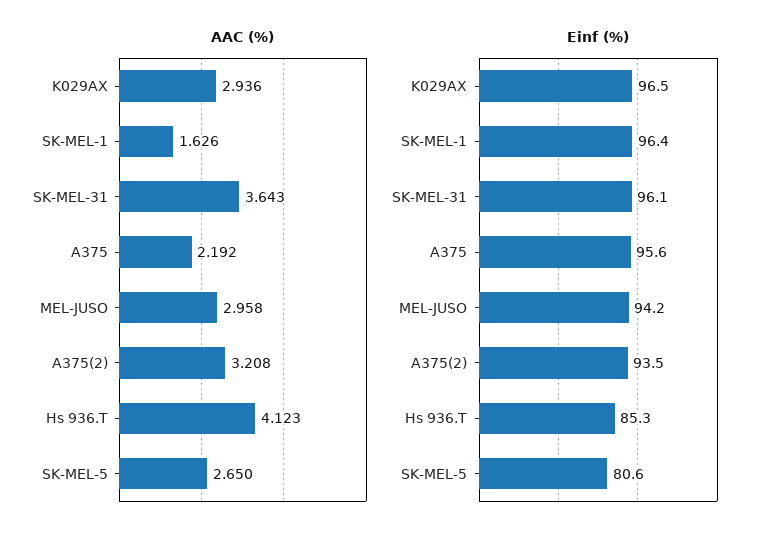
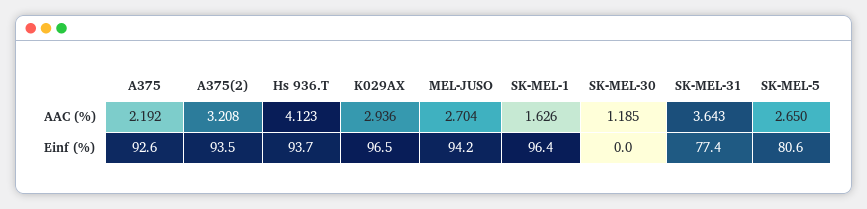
  {
    "AAC (%)": {
      "K029AX": 2.936,
      "SK-MEL-1": 1.626,
      "SK-MEL-31": 3.643,
      "A375": 2.192,
-     "MEL-JUSO": 2.958,
+     "MEL-JUSO": 2.704,
      "A375(2)": 3.208,
      "Hs 936.T": 4.123,
-     "SK-MEL-5": 2.65
+     "SK-MEL-5": 2.65,
+     "SK-MEL-30": 1.185
    },
    "Einf (%)": {
      "K029AX": 96.5,
      "SK-MEL-1": 96.4,
-     "SK-MEL-31": 96.1,
+     "SK-MEL-31": 77.4,
-     "A375": 95.6,
+     "A375": 92.6,
      "MEL-JUSO": 94.2,
      "A375(2)": 93.5,
-     "Hs 936.T": 85.3,
+     "Hs 936.T": 93.7,
-     "SK-MEL-5": 80.6
+     "SK-MEL-5": 80.6,
+     "SK-MEL-30": 0
    }
  }

